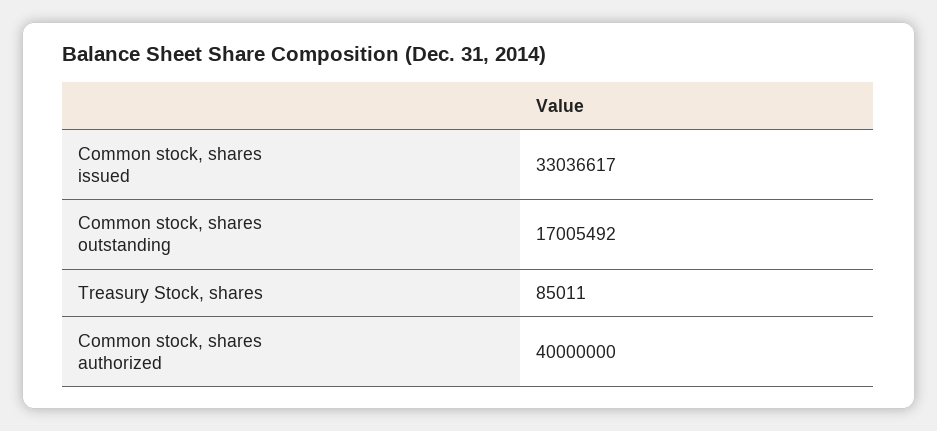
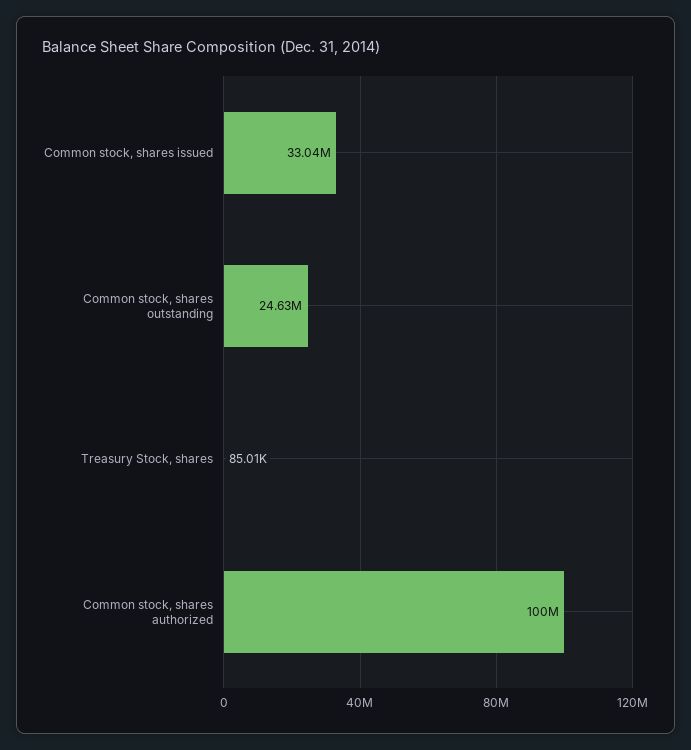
  {
    "Common stock, shares issued": 33036617,
-   "Common stock, shares outstanding": 17005492,
+   "Common stock, shares outstanding": 24630000,
    "Treasury Stock, shares": 85011,
-   "Common stock, shares authorized": 40000000
+   "Common stock, shares authorized": 100000000
  }

